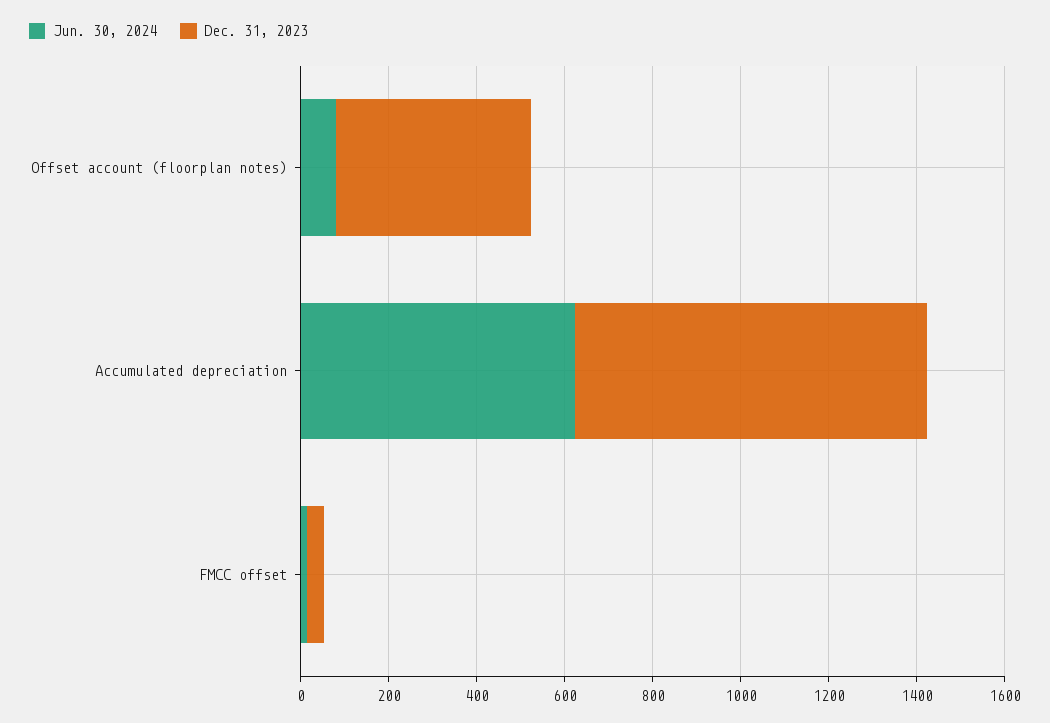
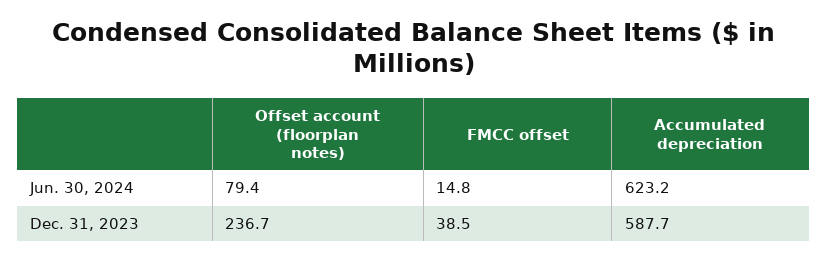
  {
    "Jun. 30, 2024": {
      "Offset account (floorplan notes)": 79.4,
      "Accumulated depreciation": 623.2,
      "FMCC offset": 14.8
    },
    "Dec. 31, 2023": {
-     "Offset account (floorplan notes)": 450,
+     "Offset account (floorplan notes)": 236.7,
-     "Accumulated depreciation": 800,
+     "Accumulated depreciation": 587.7,
      "FMCC offset": 38.5
    }
  }

